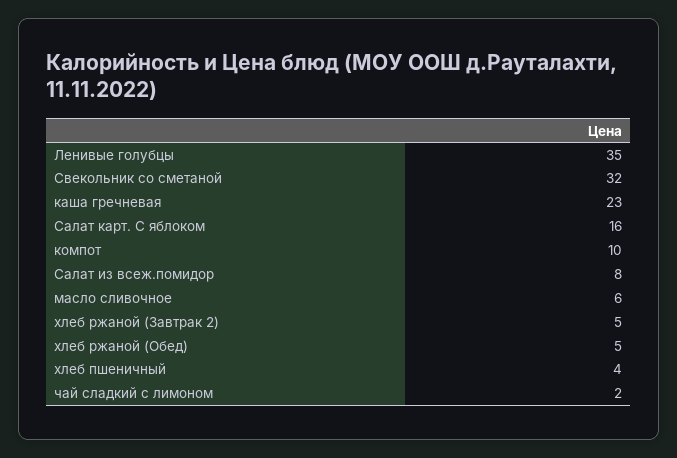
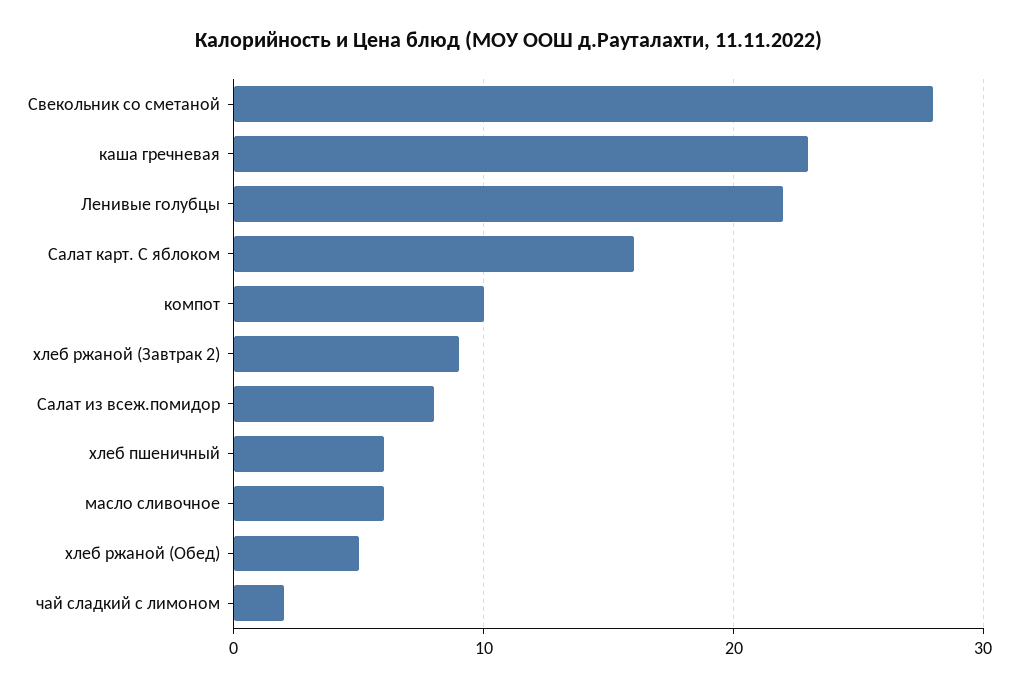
  {
-   "Ленивые голубцы": 35,
+   "Ленивые голубцы": 22,
-   "Свекольник со сметаной": 32,
+   "Свекольник со сметаной": 28,
    "каша гречневая": 23,
    "Салат карт. С яблоком": 16,
    "компот": 10,
    "Салат из всеж.помидор": 8,
    "масло сливочное": 6,
-   "хлеб ржаной (Завтрак 2)": 5,
+   "хлеб ржаной (Завтрак 2)": 9,
    "хлеб ржаной (Обед)": 5,
-   "хлеб пшеничный": 4,
+   "хлеб пшеничный": 6,
    "чай сладкий с лимоном": 2
  }

